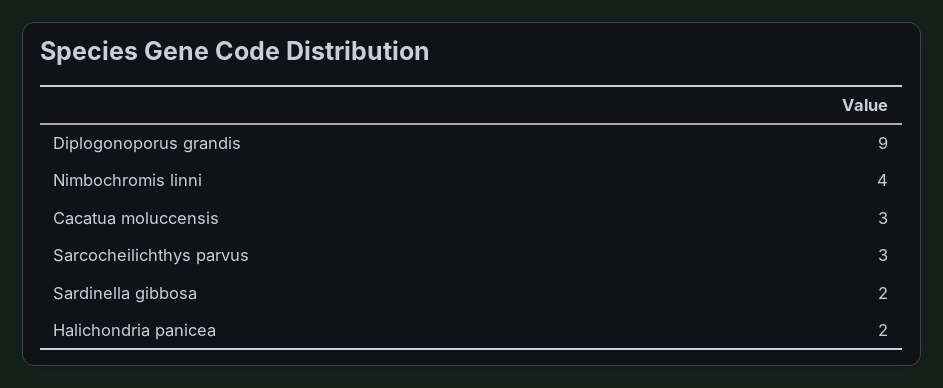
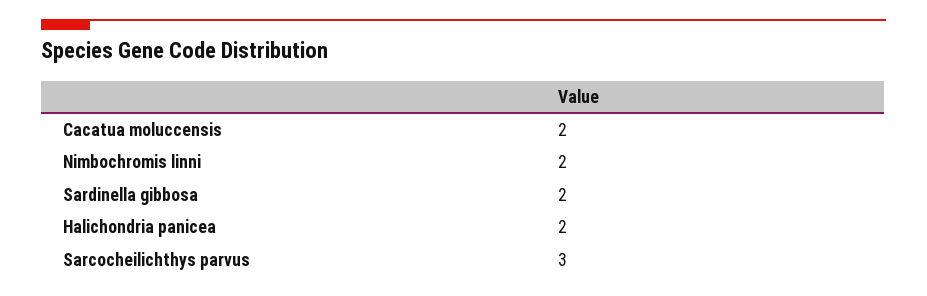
  {
-   "Diplogonoporus grandis": 9,
-   "Nimbochromis linni": 4,
+   "Nimbochromis linni": 2,
-   "Cacatua moluccensis": 3,
+   "Cacatua moluccensis": 2,
    "Sarcocheilichthys parvus": 3,
    "Sardinella gibbosa": 2,
    "Halichondria panicea": 2
  }

